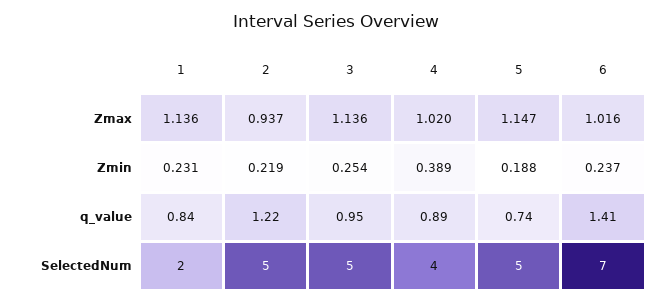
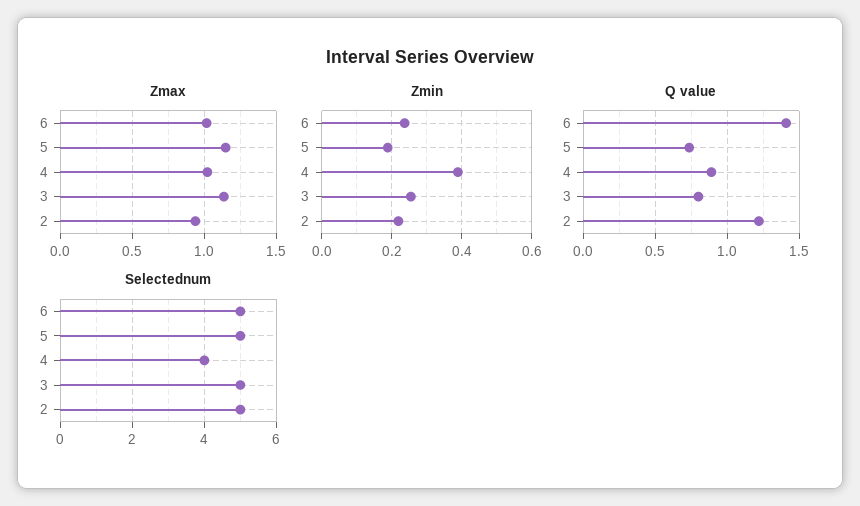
  {
    "Zmax": {
-     "1": 1.136,
      "2": 0.937,
      "3": 1.136,
      "4": 1.02,
      "5": 1.147,
      "6": 1.016
    },
    "Zmin": {
-     "1": 0.231,
      "2": 0.219,
      "3": 0.254,
      "4": 0.389,
      "5": 0.188,
      "6": 0.237
    },
    "q_value": {
-     "1": 0.84,
      "2": 1.22,
-     "3": 0.95,
+     "3": 0.8,
      "4": 0.89,
      "5": 0.74,
      "6": 1.41
    },
    "SelectedNum": {
-     "1": 2,
      "2": 5,
      "3": 5,
      "4": 4,
      "5": 5,
-     "6": 7
+     "6": 5
    }
  }

